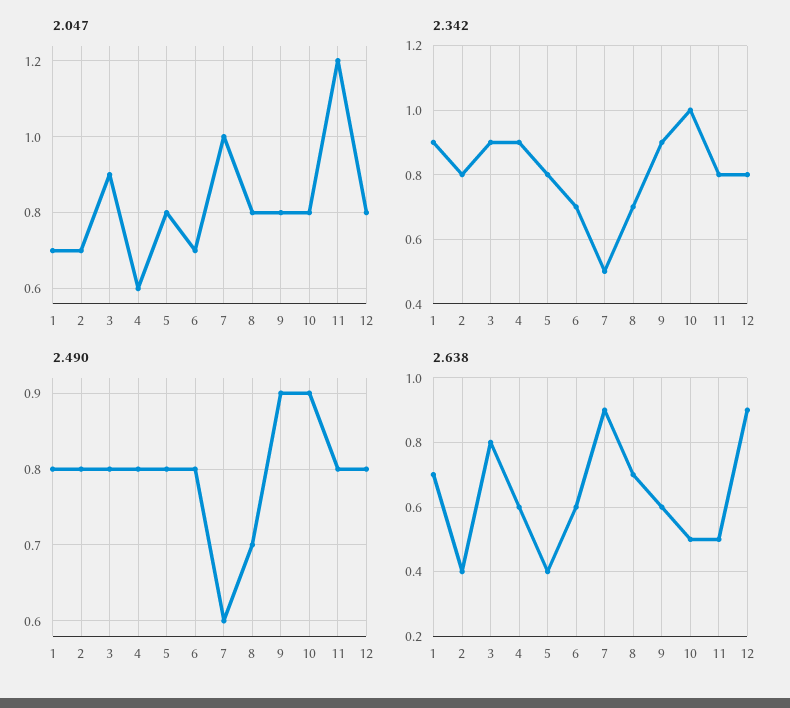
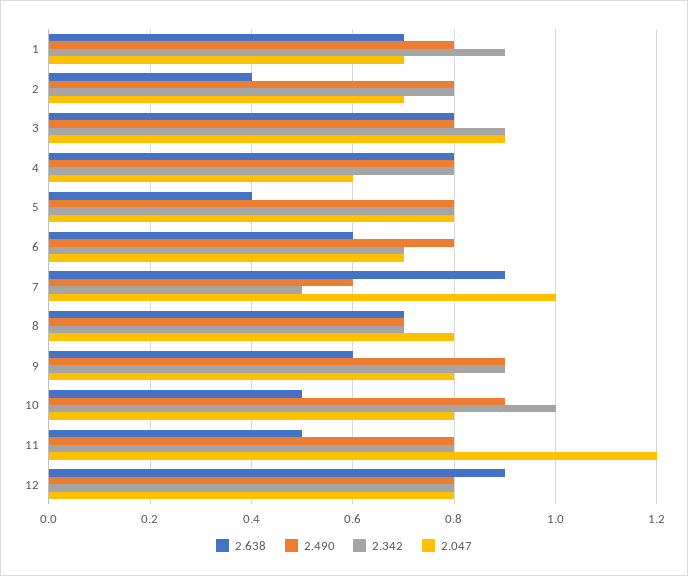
  {
    "2.047": {
      "1": 0.7,
      "2": 0.7,
      "3": 0.9,
      "4": 0.6,
      "5": 0.8,
      "6": 0.7,
      "7": 1,
      "8": 0.8,
      "9": 0.8,
      "10": 0.8,
      "11": 1.2,
      "12": 0.8
    },
    "2.342": {
      "1": 0.9,
      "2": 0.8,
      "3": 0.9,
-     "4": 0.9,
+     "4": 0.8,
      "5": 0.8,
      "6": 0.7,
      "7": 0.5,
      "8": 0.7,
      "9": 0.9,
      "10": 1,
      "11": 0.8,
      "12": 0.8
    },
    "2.490": {
      "1": 0.8,
      "2": 0.8,
      "3": 0.8,
      "4": 0.8,
      "5": 0.8,
      "6": 0.8,
      "7": 0.6,
      "8": 0.7,
      "9": 0.9,
      "10": 0.9,
      "11": 0.8,
      "12": 0.8
    },
    "2.638": {
      "1": 0.7,
      "2": 0.4,
      "3": 0.8,
-     "4": 0.6,
+     "4": 0.8,
      "5": 0.4,
      "6": 0.6,
      "7": 0.9,
      "8": 0.7,
      "9": 0.6,
      "10": 0.5,
      "11": 0.5,
      "12": 0.9
    }
  }

